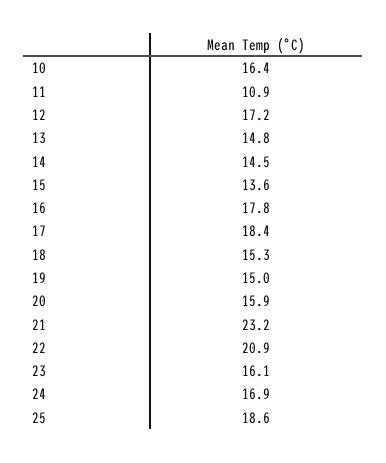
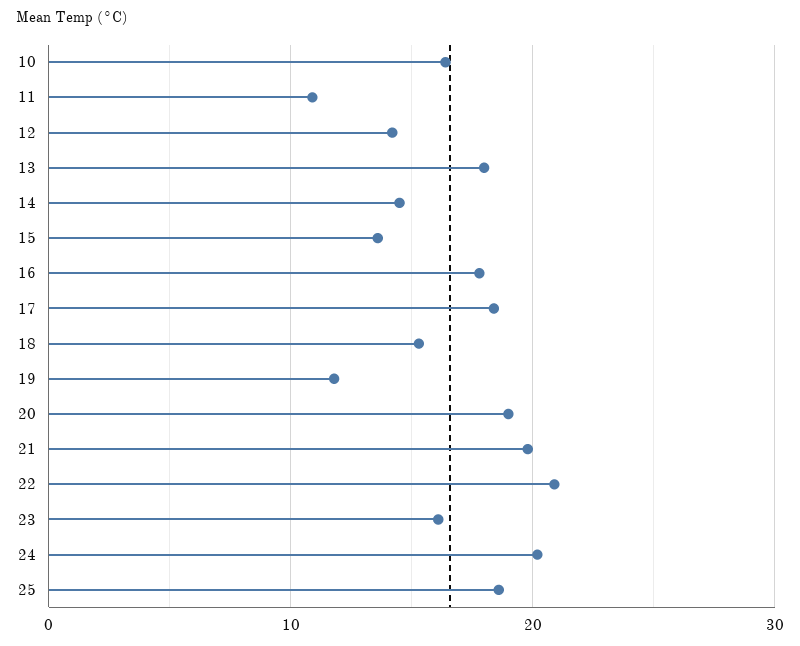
  {
    "10": 16.4,
    "11": 10.9,
-   "12": 17.2,
+   "12": 14,
-   "13": 14.8,
+   "13": 18,
    "14": 14.5,
    "15": 13.6,
    "16": 17.8,
    "17": 18.4,
    "18": 15.3,
-   "19": 15,
+   "19": 12,
-   "20": 15.9,
+   "20": 19,
-   "21": 23.2,
+   "21": 20,
    "22": 20.9,
    "23": 16.1,
-   "24": 16.9,
+   "24": 20,
    "25": 18.6
  }

